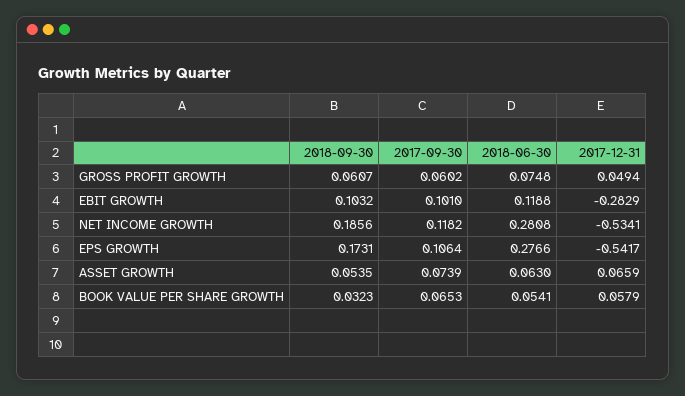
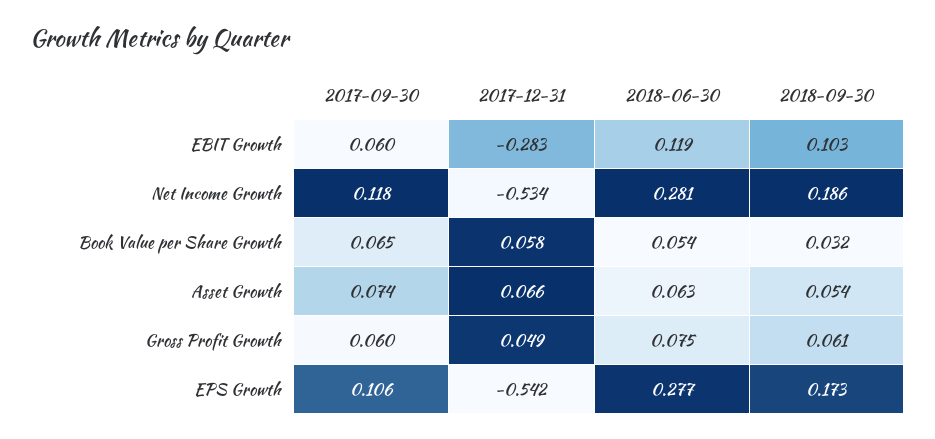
  {
    "2018-09-30": {
      "GROSS PROFIT GROWTH": 0.0607,
      "EBIT GROWTH": 0.1032,
      "NET INCOME GROWTH": 0.1856,
      "EPS GROWTH": 0.1731,
      "ASSET GROWTH": 0.0535,
      "BOOK VALUE PER SHARE GROWTH": 0.0323
    },
    "2017-09-30": {
      "GROSS PROFIT GROWTH": 0.0602,
-     "EBIT GROWTH": 0.101,
+     "EBIT GROWTH": 0.06,
      "NET INCOME GROWTH": 0.1182,
      "EPS GROWTH": 0.1064,
      "ASSET GROWTH": 0.0739,
      "BOOK VALUE PER SHARE GROWTH": 0.0653
    },
    "2018-06-30": {
      "GROSS PROFIT GROWTH": 0.0748,
      "EBIT GROWTH": 0.1188,
      "NET INCOME GROWTH": 0.2808,
      "EPS GROWTH": 0.2766,
      "ASSET GROWTH": 0.063,
      "BOOK VALUE PER SHARE GROWTH": 0.0541
    },
    "2017-12-31": {
      "GROSS PROFIT GROWTH": 0.0494,
      "EBIT GROWTH": -0.2829,
      "NET INCOME GROWTH": -0.5341,
      "EPS GROWTH": -0.5417,
      "ASSET GROWTH": 0.0659,
      "BOOK VALUE PER SHARE GROWTH": 0.0579
    }
  }

